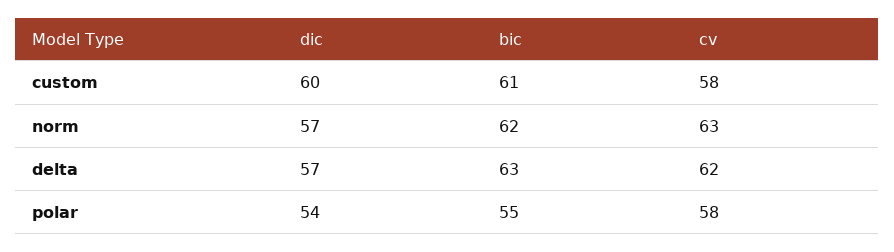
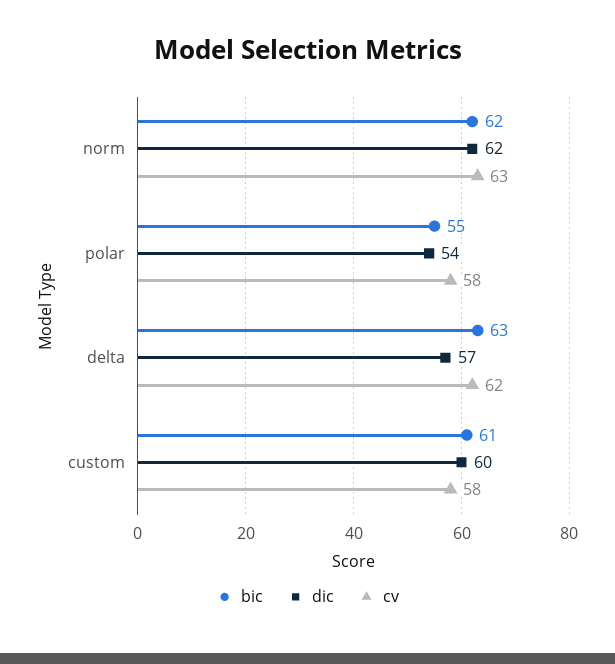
  {
    "dic": {
      "custom": 60,
-     "norm": 57,
+     "norm": 62,
      "delta": 57,
      "polar": 54
    },
    "bic": {
      "custom": 61,
      "norm": 62,
      "delta": 63,
      "polar": 55
    },
    "cv": {
      "custom": 58,
      "norm": 63,
      "delta": 62,
      "polar": 58
    }
  }

